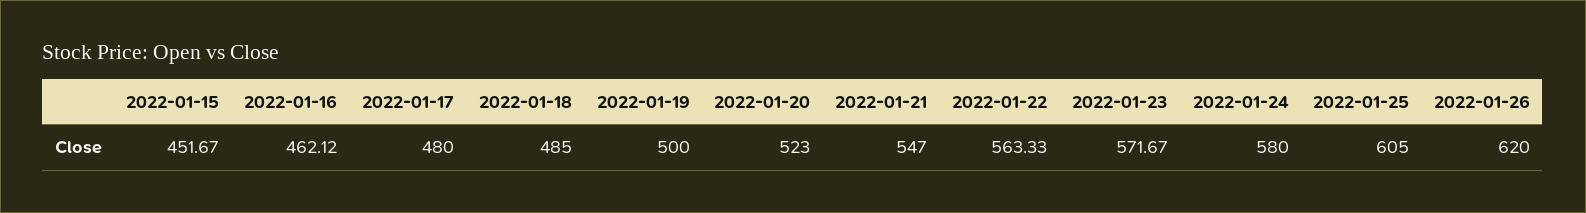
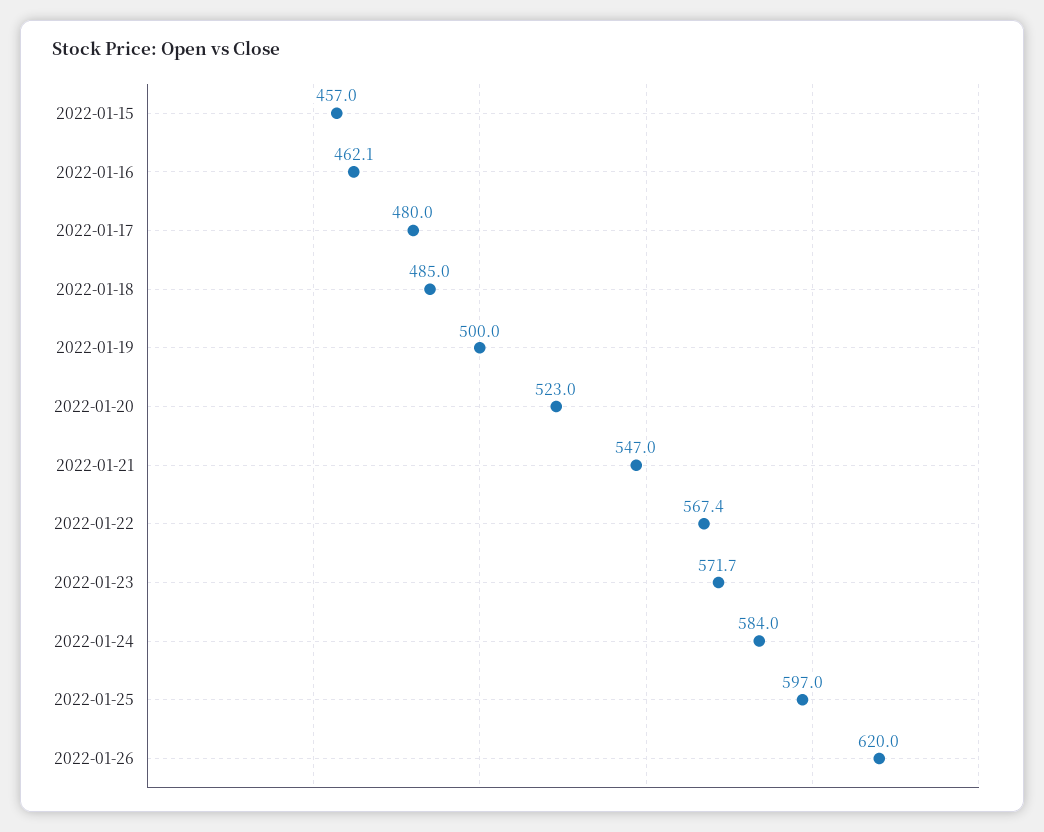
  {
-   "2022-01-15": 451.67,
+   "2022-01-15": 457,
    "2022-01-16": 462.12,
    "2022-01-17": 480,
    "2022-01-18": 485,
    "2022-01-19": 500,
    "2022-01-20": 523,
    "2022-01-21": 547,
-   "2022-01-22": 563.33,
+   "2022-01-22": 567.4,
    "2022-01-23": 571.67,
-   "2022-01-24": 580,
+   "2022-01-24": 584,
-   "2022-01-25": 605,
+   "2022-01-25": 597,
    "2022-01-26": 620
  }

